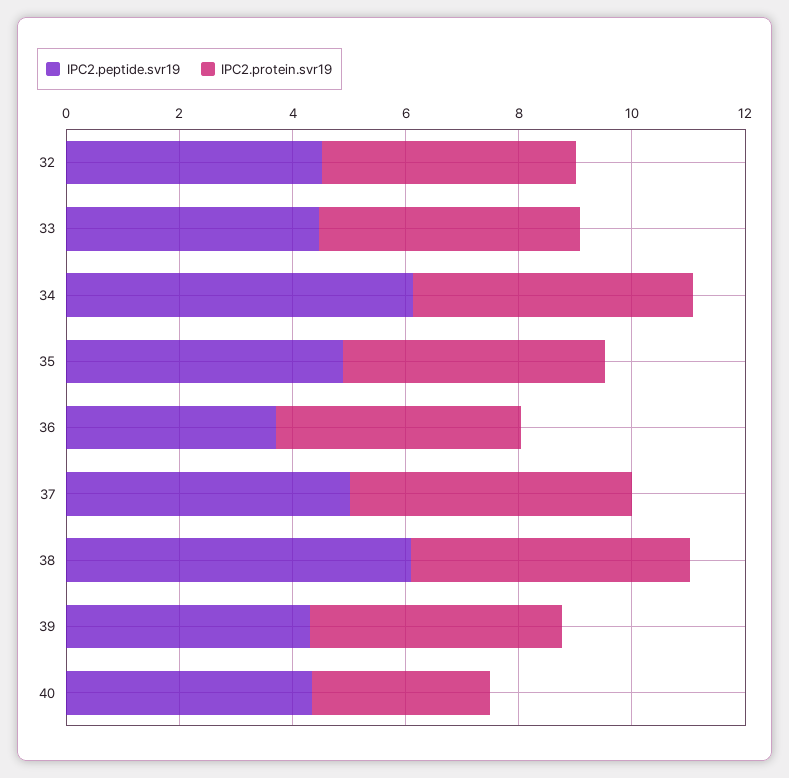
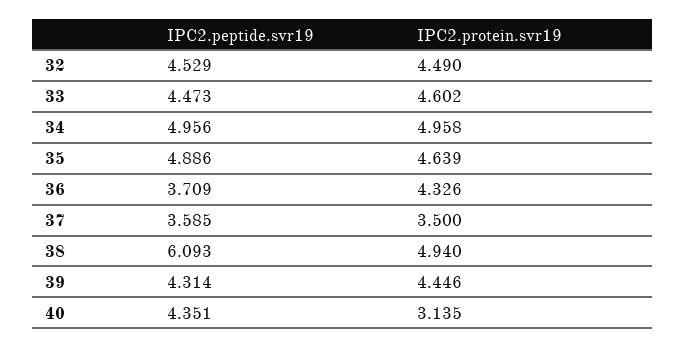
  {
    "IPC2.peptide.svr19": {
      "32": 4.529,
      "33": 4.473,
-     "34": 6,
+     "34": 4.956,
      "35": 4.886,
      "36": 3.709,
-     "37": 5,
+     "37": 3.585,
      "38": 6.093,
      "39": 4.314,
      "40": 4.351
    },
    "IPC2.protein.svr19": {
      "32": 4.49,
      "33": 4.602,
      "34": 4.958,
      "35": 4.639,
      "36": 4.326,
-     "37": 5,
+     "37": 3.5,
      "38": 4.94,
      "39": 4.446,
      "40": 3.135
    }
  }

